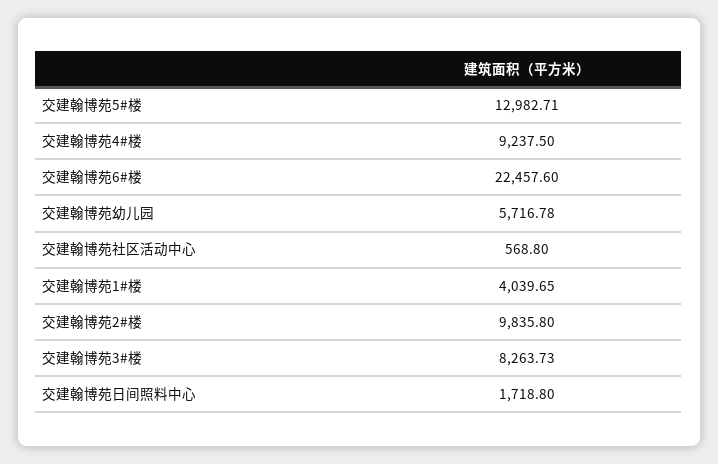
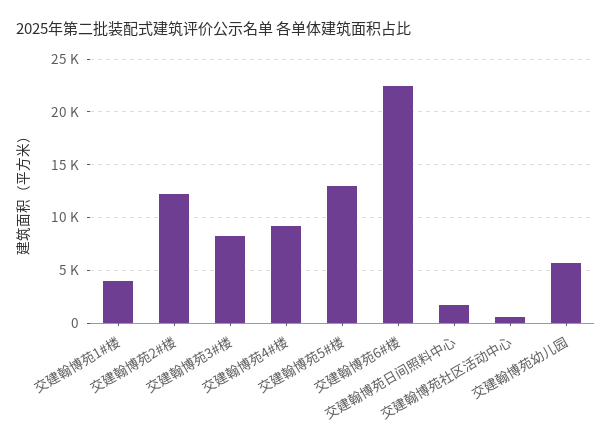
  {
    "交建翰博苑5#楼": 12982.71,
    "交建翰博苑4#楼": 9237.5,
    "交建翰博苑6#楼": 22457.6,
    "交建翰博苑幼儿园": 5716.78,
    "交建翰博苑社区活动中心": 568.8,
    "交建翰博苑1#楼": 4039.65,
-   "交建翰博苑2#楼": 9835.8,
+   "交建翰博苑2#楼": 12000,
    "交建翰博苑3#楼": 8263.73,
    "交建翰博苑日间照料中心": 1718.8
  }

